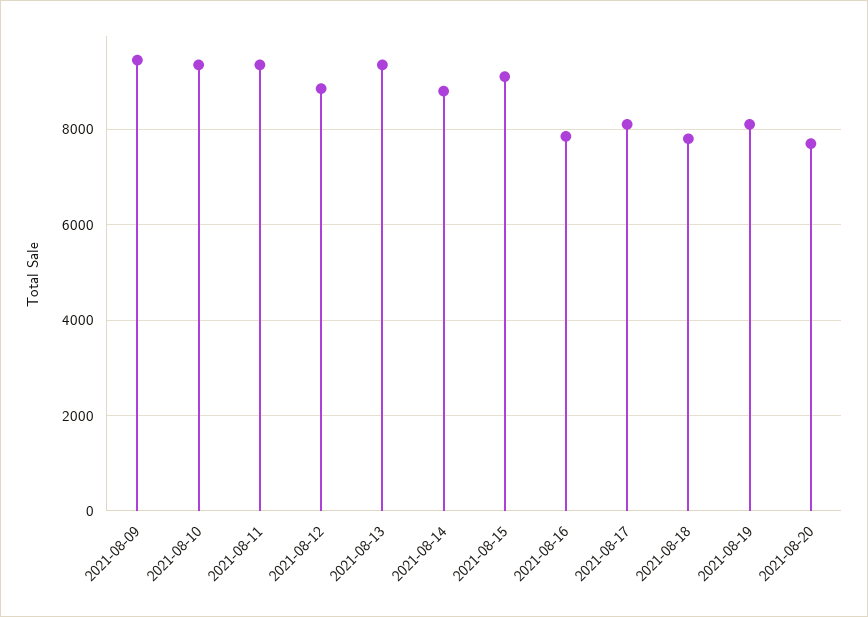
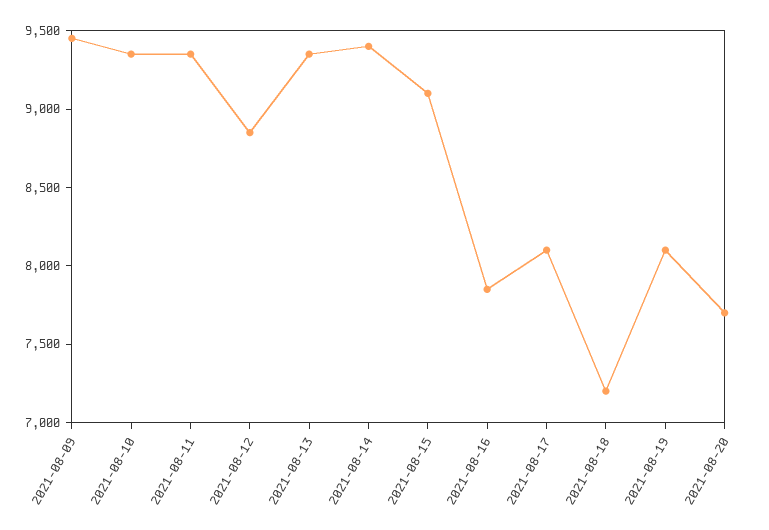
  {
    "2021-08-09": 9500,
    "2021-08-10": 9400,
    "2021-08-11": 9400,
    "2021-08-12": 8900,
    "2021-08-13": 9400,
-   "2021-08-14": 8800,
+   "2021-08-14": 9400,
    "2021-08-15": 9100,
    "2021-08-16": 7900,
    "2021-08-17": 8100,
-   "2021-08-18": 7800,
+   "2021-08-18": 7200,
    "2021-08-19": 8100,
    "2021-08-20": 7700
  }

